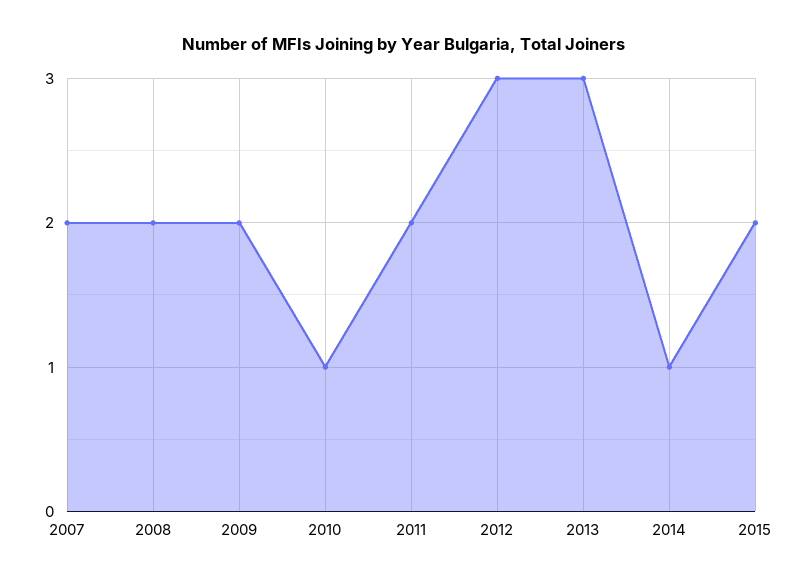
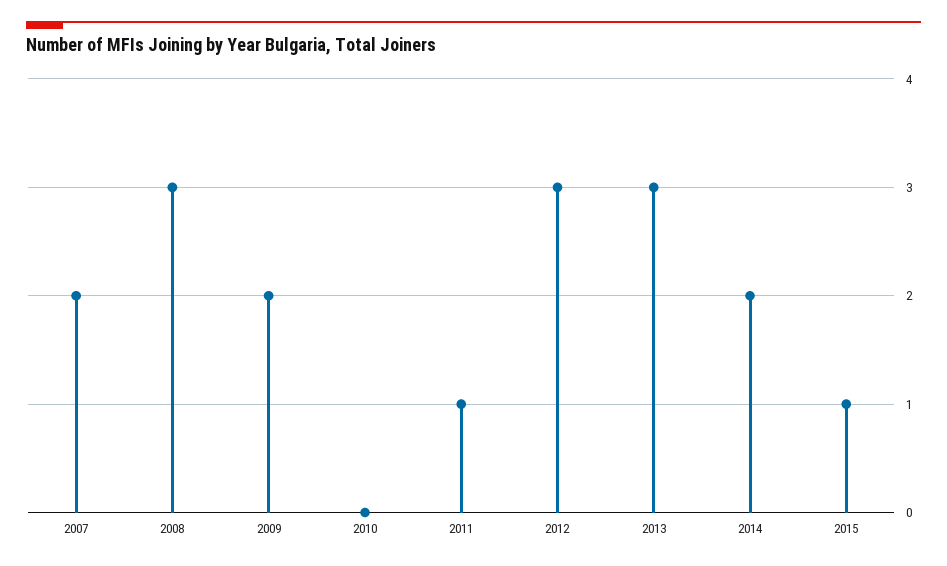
  {
    "2007": 2,
-   "2008": 2,
+   "2008": 3,
    "2009": 2,
-   "2010": 1,
+   "2010": 0,
-   "2011": 2,
+   "2011": 1,
    "2012": 3,
    "2013": 3,
-   "2014": 1,
+   "2014": 2,
-   "2015": 2
+   "2015": 1
  }

